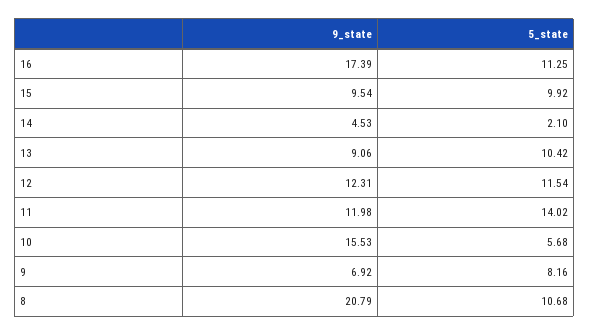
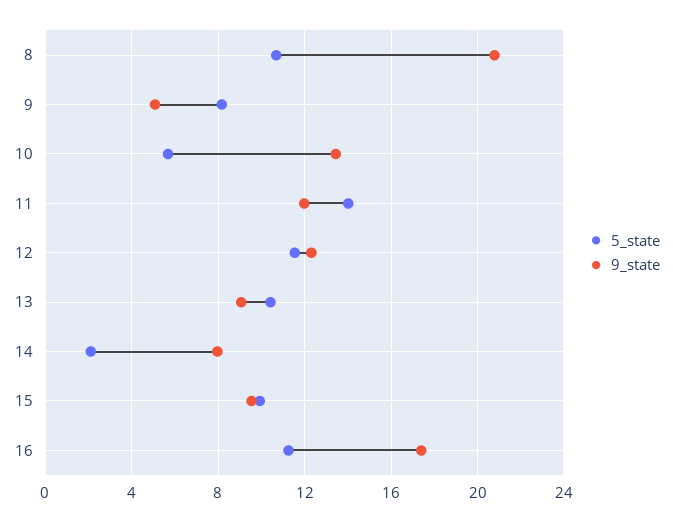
  {
    "9_state": {
      "16": 17.39,
      "15": 9.54,
-     "14": 4.53,
+     "14": 8,
      "13": 9.06,
      "12": 12.31,
      "11": 11.98,
-     "10": 15.53,
+     "10": 13.5,
-     "9": 6.92,
+     "9": 5,
      "8": 20.79
    },
    "5_state": {
      "16": 11.25,
      "15": 9.92,
      "14": 2.1,
      "13": 10.42,
      "12": 11.54,
      "11": 14.02,
      "10": 5.68,
      "9": 8.16,
      "8": 10.68
    }
  }

